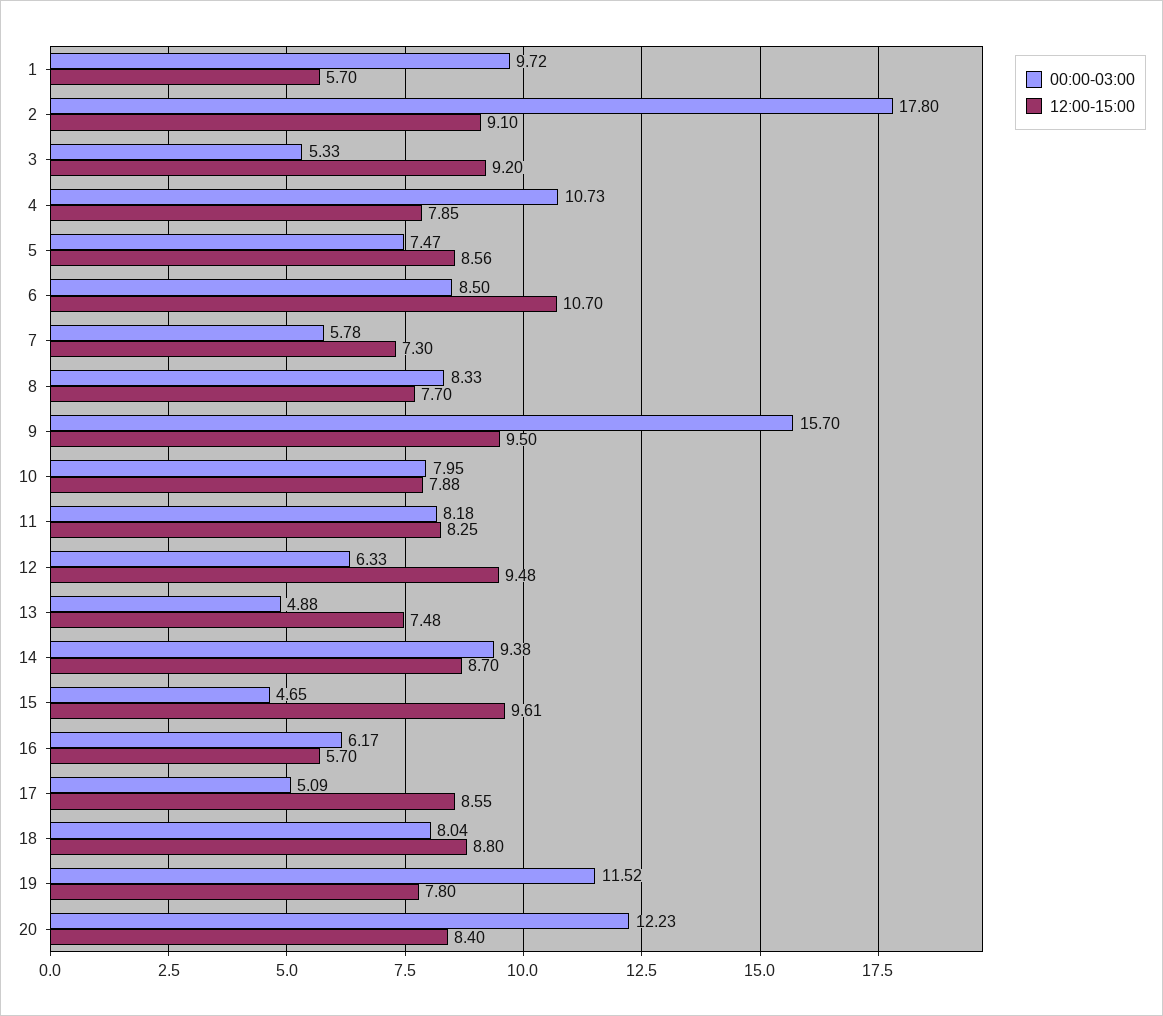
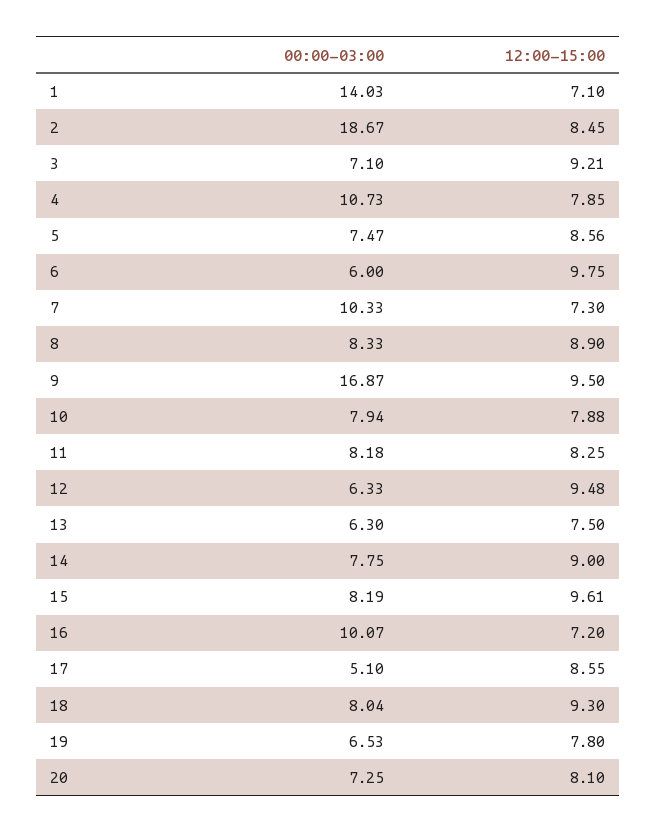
  {
    "00:00-03:00": {
-     "1": 9.72,
+     "1": 14.03,
-     "2": 17.8,
+     "2": 18.67,
-     "3": 5.33,
+     "3": 7.1,
      "4": 10.73,
      "5": 7.47,
-     "6": 8.5,
+     "6": 6,
-     "7": 5.78,
+     "7": 10.33,
      "8": 8.33,
-     "9": 15.7,
+     "9": 16.87,
-     "10": 7.95,
+     "10": 7.94,
      "11": 8.18,
      "12": 6.33,
-     "13": 4.88,
+     "13": 6.3,
-     "14": 9.38,
+     "14": 7.75,
-     "15": 4.65,
+     "15": 8.19,
-     "16": 6.17,
+     "16": 10.07,
-     "17": 5.09,
+     "17": 5.1,
      "18": 8.04,
-     "19": 11.52,
+     "19": 6.53,
-     "20": 12.23
+     "20": 7.25
    },
    "12:00-15:00": {
-     "1": 5.7,
+     "1": 7.1,
-     "2": 9.1,
+     "2": 8.45,
-     "3": 9.2,
+     "3": 9.21,
      "4": 7.85,
      "5": 8.56,
-     "6": 10.7,
+     "6": 9.75,
      "7": 7.3,
-     "8": 7.7,
+     "8": 8.9,
      "9": 9.5,
      "10": 7.88,
      "11": 8.25,
      "12": 9.48,
-     "13": 7.48,
+     "13": 7.5,
-     "14": 8.7,
+     "14": 9,
      "15": 9.61,
-     "16": 5.7,
+     "16": 7.2,
      "17": 8.55,
-     "18": 8.8,
+     "18": 9.3,
      "19": 7.8,
-     "20": 8.4
+     "20": 8.1
    }
  }

